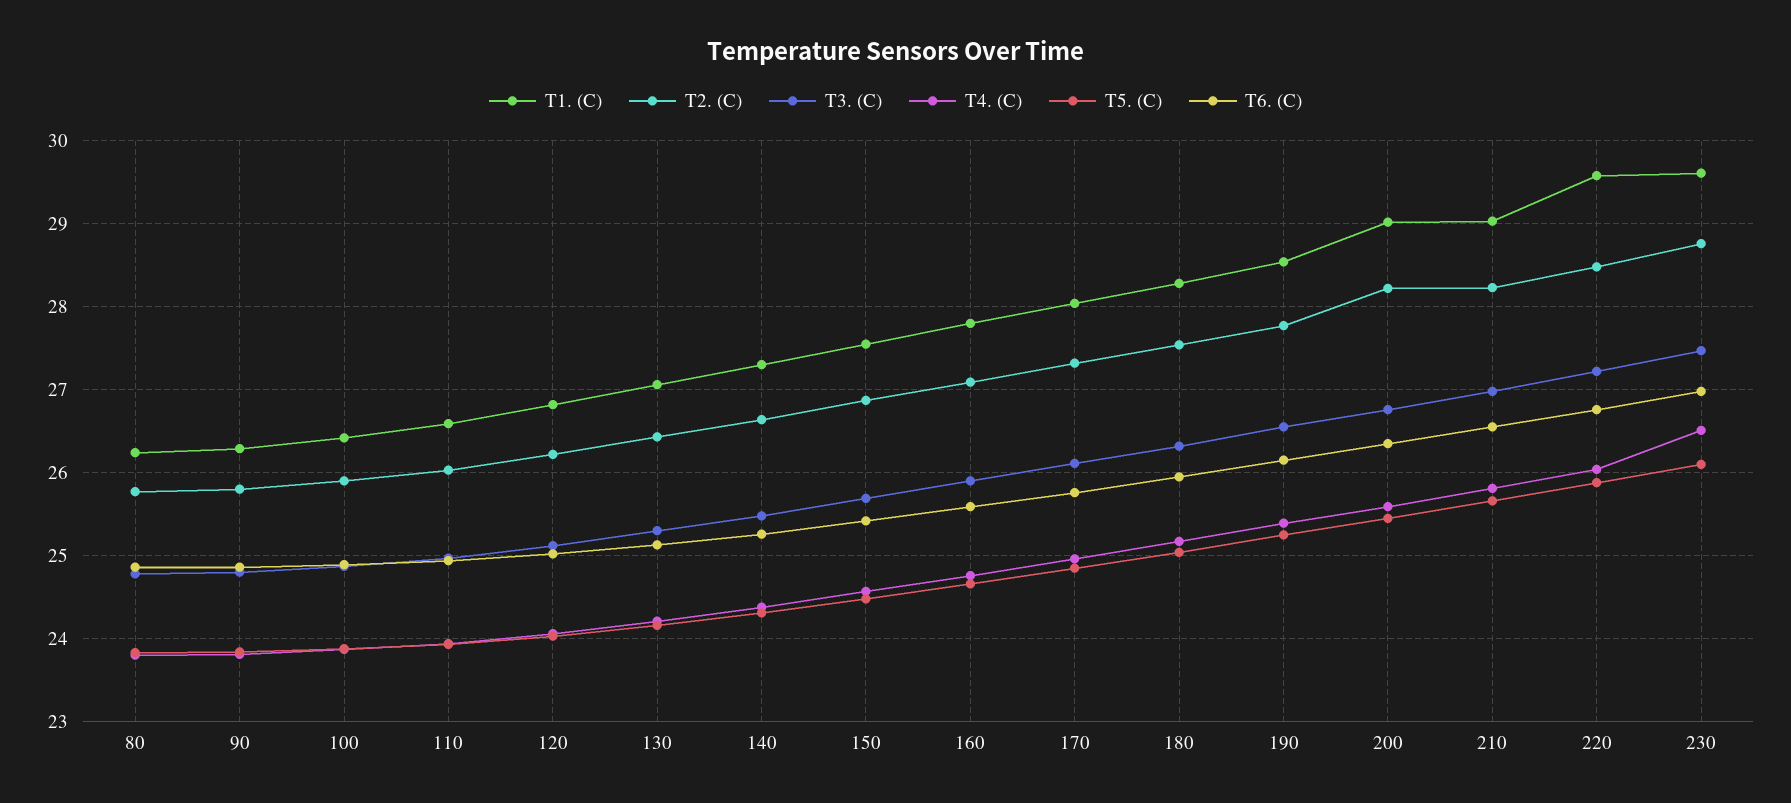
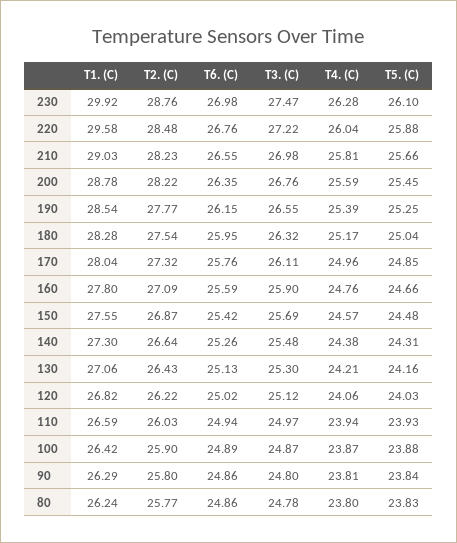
  {
    "T1. (C)": {
      "80": 26.24,
      "90": 26.29,
      "100": 26.42,
      "110": 26.59,
      "120": 26.82,
      "130": 27.06,
      "140": 27.3,
      "150": 27.55,
      "160": 27.8,
      "170": 28.04,
      "180": 28.28,
      "190": 28.54,
-     "200": 29,
+     "200": 28.78,
      "210": 29.03,
      "220": 29.58,
-     "230": 29.6
+     "230": 29.92
    },
    "T2. (C)": {
      "80": 25.77,
      "90": 25.8,
      "100": 25.9,
      "110": 26.03,
      "120": 26.22,
      "130": 26.43,
      "140": 26.64,
      "150": 26.87,
      "160": 27.09,
      "170": 27.32,
      "180": 27.54,
      "190": 27.77,
      "200": 28.22,
      "210": 28.23,
      "220": 28.48,
      "230": 28.76
    },
    "T3. (C)": {
      "80": 24.78,
      "90": 24.8,
      "100": 24.87,
      "110": 24.97,
      "120": 25.12,
      "130": 25.3,
      "140": 25.48,
      "150": 25.69,
      "160": 25.9,
      "170": 26.11,
      "180": 26.32,
      "190": 26.55,
      "200": 26.76,
      "210": 26.98,
      "220": 27.22,
      "230": 27.47
    },
    "T4. (C)": {
      "80": 23.8,
      "90": 23.81,
      "100": 23.87,
      "110": 23.94,
      "120": 24.06,
      "130": 24.21,
      "140": 24.38,
      "150": 24.57,
      "160": 24.76,
      "170": 24.96,
      "180": 25.17,
      "190": 25.39,
      "200": 25.59,
      "210": 25.81,
      "220": 26.04,
-     "230": 26.5
+     "230": 26.28
    },
    "T5. (C)": {
      "80": 23.83,
      "90": 23.84,
      "100": 23.88,
      "110": 23.93,
      "120": 24.03,
      "130": 24.16,
      "140": 24.31,
      "150": 24.48,
      "160": 24.66,
      "170": 24.85,
      "180": 25.04,
      "190": 25.25,
      "200": 25.45,
      "210": 25.66,
      "220": 25.88,
      "230": 26.1
    },
    "T6. (C)": {
      "80": 24.86,
      "90": 24.86,
      "100": 24.89,
      "110": 24.94,
      "120": 25.02,
      "130": 25.13,
      "140": 25.26,
      "150": 25.42,
      "160": 25.59,
      "170": 25.76,
      "180": 25.95,
      "190": 26.15,
      "200": 26.35,
      "210": 26.55,
      "220": 26.76,
      "230": 26.98
    }
  }

